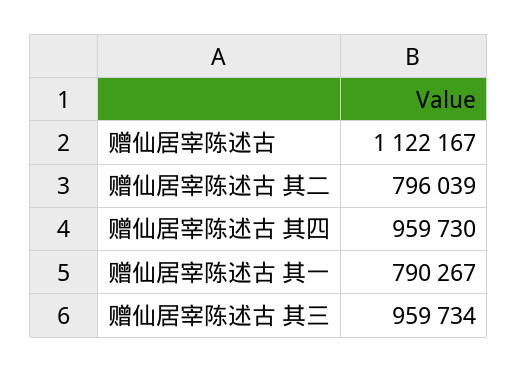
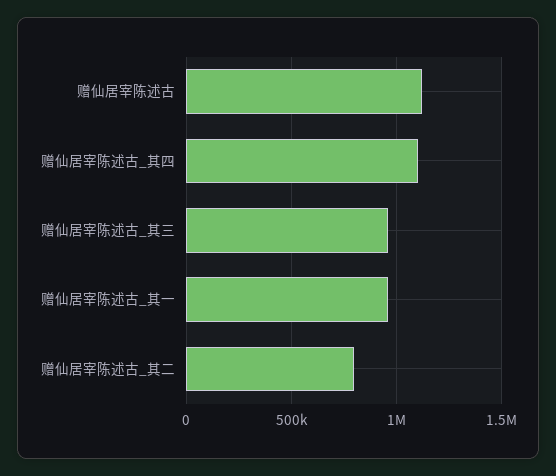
  {
    "赠仙居宰陈述古": 1122167,
    "赠仙居宰陈述古 其二": 796039,
-   "赠仙居宰陈述古 其四": 959730,
+   "赠仙居宰陈述古 其四": 1100000,
-   "赠仙居宰陈述古 其一": 790267,
+   "赠仙居宰陈述古 其一": 950000,
    "赠仙居宰陈述古 其三": 959734
  }

